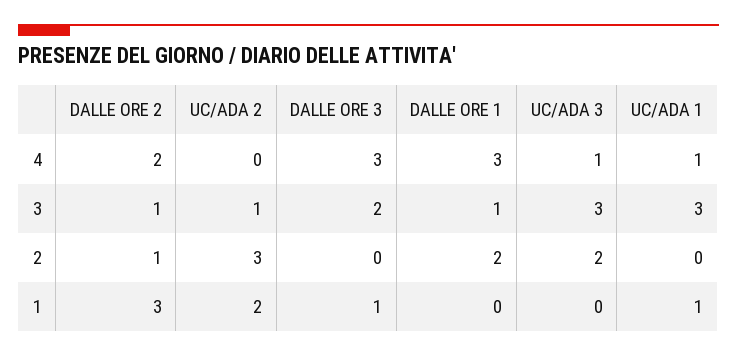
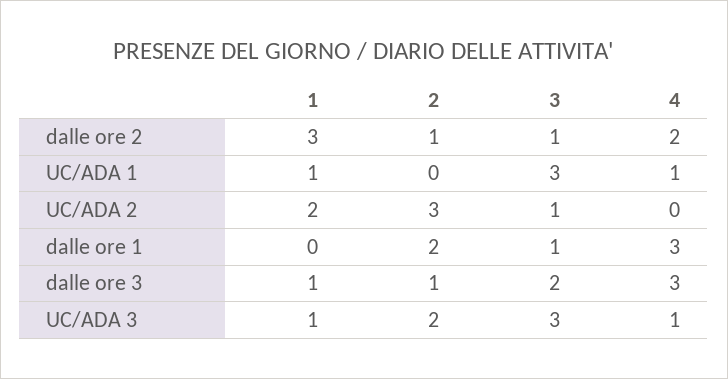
  {
    "DALLE ORE 2": {
      "4": 2,
      "3": 1,
      "2": 1,
      "1": 3
    },
    "UC/ADA 2": {
      "4": 0,
      "3": 1,
      "2": 3,
      "1": 2
    },
    "DALLE ORE 3": {
      "4": 3,
      "3": 2,
-     "2": 0,
+     "2": 1,
      "1": 1
    },
    "DALLE ORE 1": {
      "4": 3,
      "3": 1,
      "2": 2,
      "1": 0
    },
    "UC/ADA 3": {
      "4": 1,
      "3": 3,
      "2": 2,
-     "1": 0
+     "1": 1
    },
    "UC/ADA 1": {
      "4": 1,
      "3": 3,
      "2": 0,
      "1": 1
    }
  }

